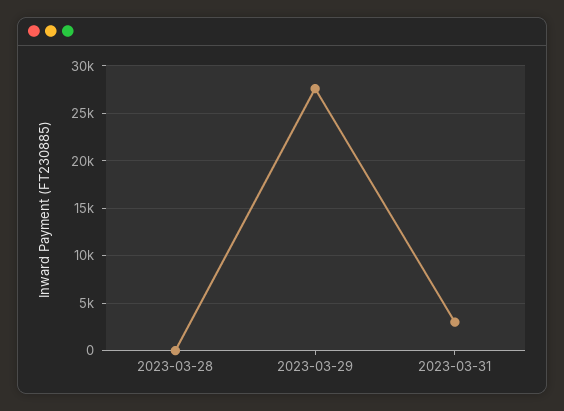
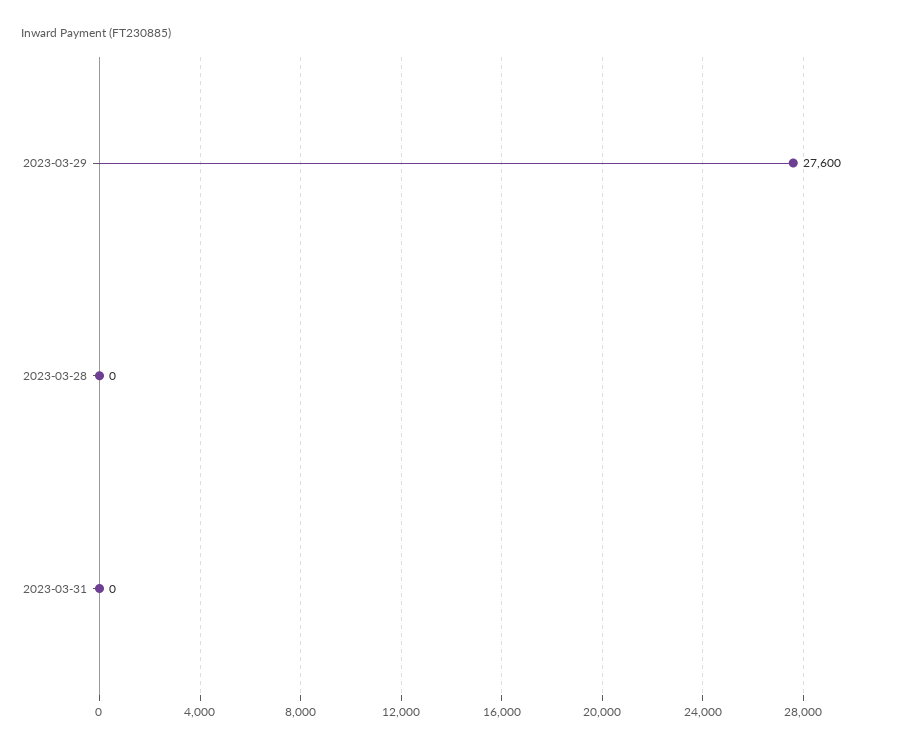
  {
    "2023-03-28": 0,
    "2023-03-29": 27600,
-   "2023-03-31": 3000
+   "2023-03-31": 0
  }

